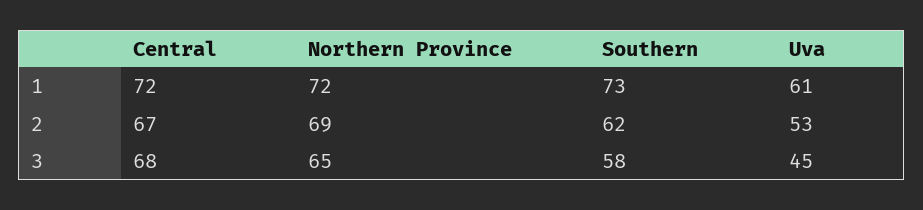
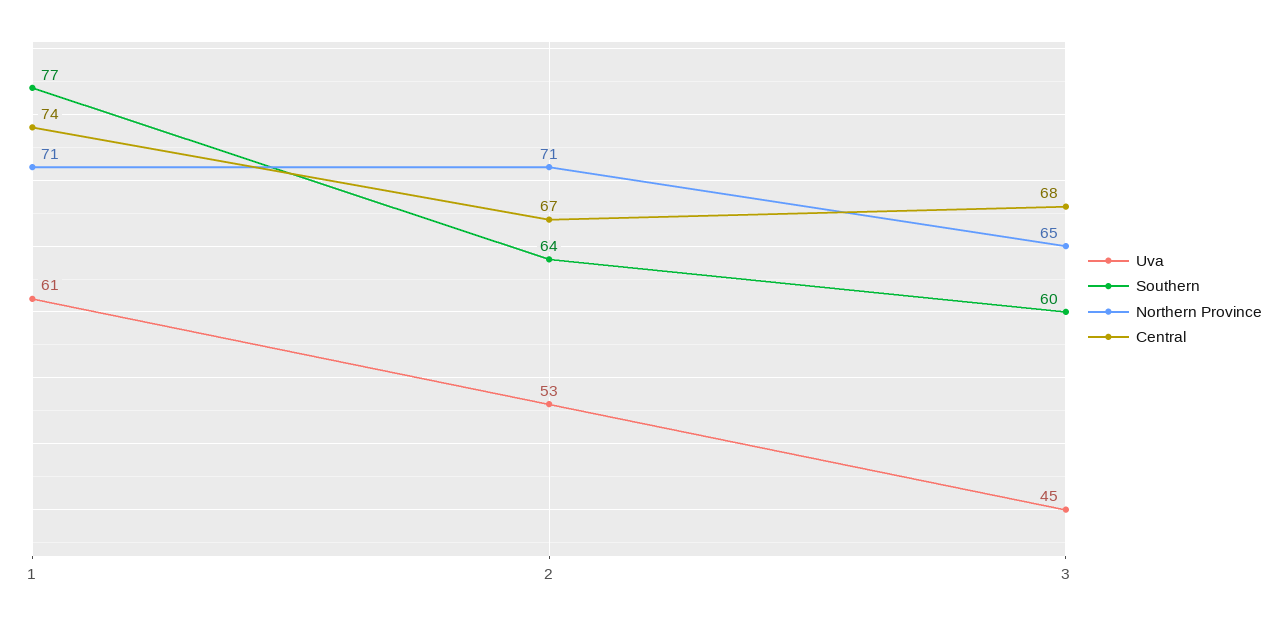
  {
    "Central": {
-     "1": 72,
+     "1": 74,
      "2": 67,
      "3": 68
    },
    "Northern Province": {
-     "1": 72,
+     "1": 71,
-     "2": 69,
+     "2": 71,
      "3": 65
    },
    "Southern": {
-     "1": 73,
+     "1": 77,
-     "2": 62,
+     "2": 64,
-     "3": 58
+     "3": 60
    },
    "Uva": {
      "1": 61,
      "2": 53,
      "3": 45
    }
  }

